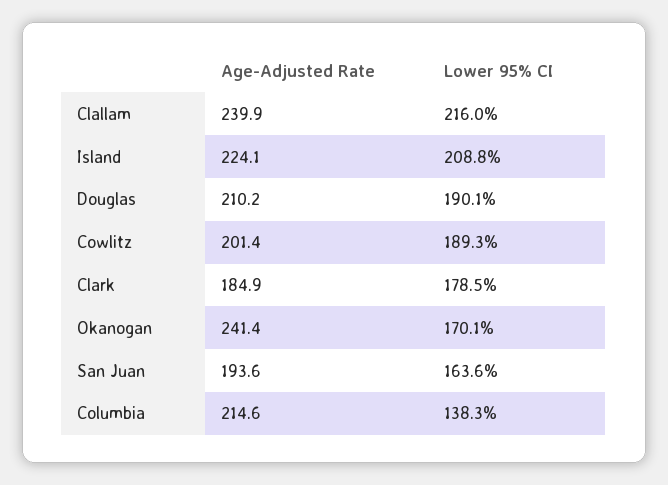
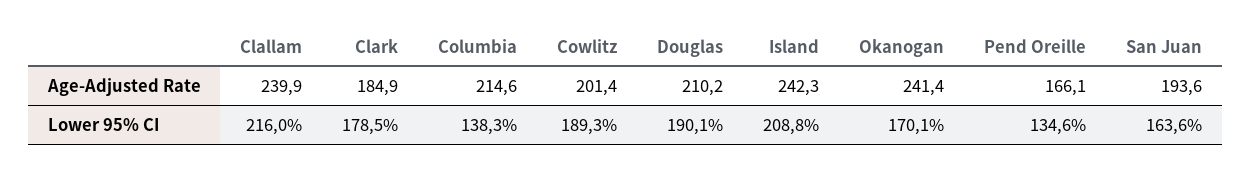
  {
    "Age-Adjusted Rate": {
      "Clallam": 239.9,
-     "Island": 224.1,
+     "Island": 242.3,
      "Douglas": 210.2,
      "Cowlitz": 201.4,
      "Clark": 184.9,
      "Okanogan": 241.4,
      "San Juan": 193.6,
-     "Columbia": 214.6
+     "Columbia": 214.6,
+     "Pend Oreille": 166.1
    },
    "Lower 95% CI": {
      "Clallam": 216,
      "Island": 208.8,
      "Douglas": 190.1,
      "Cowlitz": 189.3,
      "Clark": 178.5,
      "Okanogan": 170.1,
      "San Juan": 163.6,
-     "Columbia": 138.3
+     "Columbia": 138.3,
+     "Pend Oreille": 134.6
    }
  }

